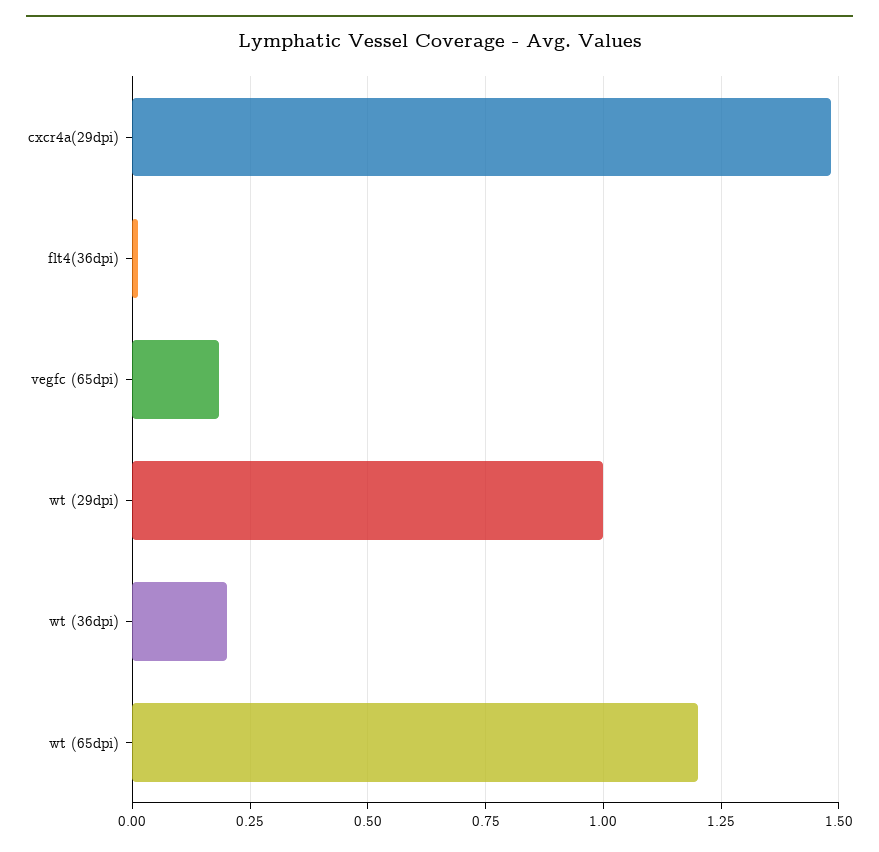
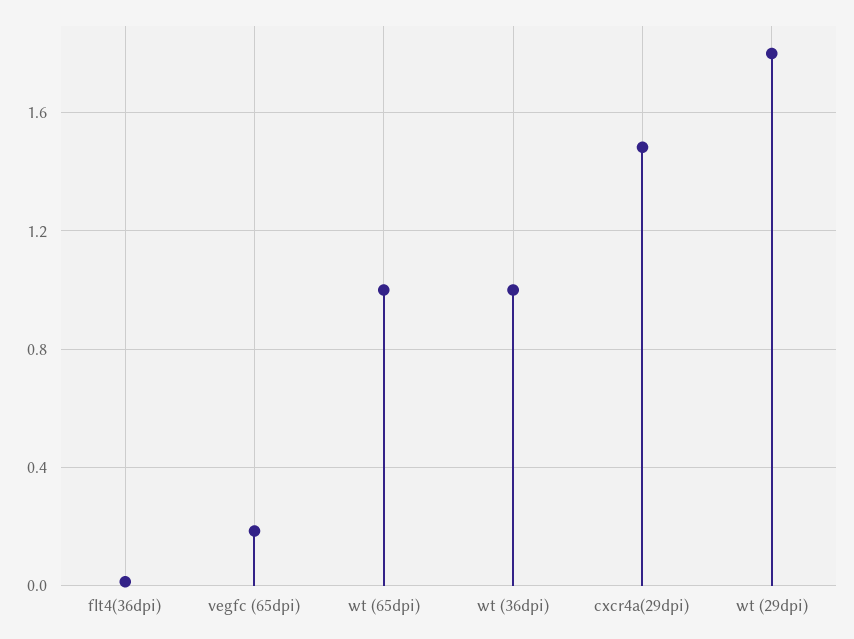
  {
    "cxcr4a(29dpi)": 1.475,
    "flt4(36dpi)": 0.025,
    "vegfc (65dpi)": 0.175,
-   "wt (29dpi)": 1,
+   "wt (29dpi)": 1.8,
-   "wt (36dpi)": 0.2,
+   "wt (36dpi)": 1,
-   "wt (65dpi)": 1.2
+   "wt (65dpi)": 1
  }

